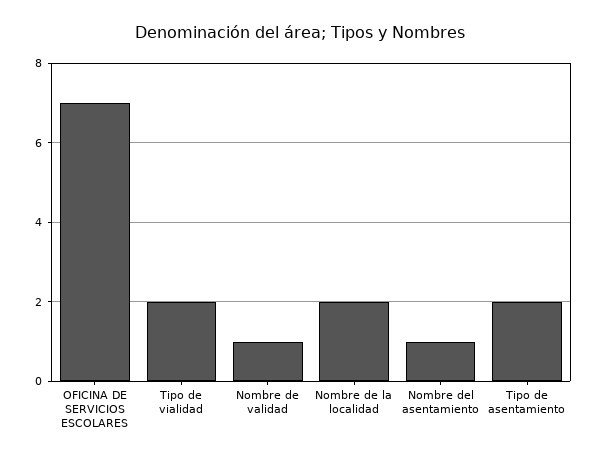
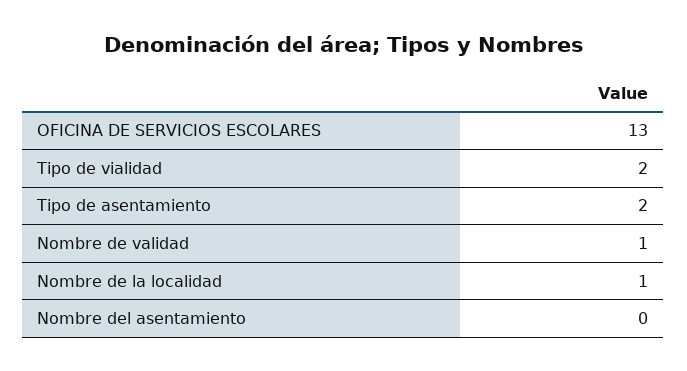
  {
-   "OFICINA DE SERVICIOS ESCOLARES": 7,
+   "OFICINA DE SERVICIOS ESCOLARES": 13,
    "Tipo de vialidad": 2,
    "Nombre de validad": 1,
-   "Nombre de la localidad": 2,
+   "Nombre de la localidad": 1,
-   "Nombre del asentamiento": 1,
+   "Nombre del asentamiento": 0,
    "Tipo de asentamiento": 2
  }

